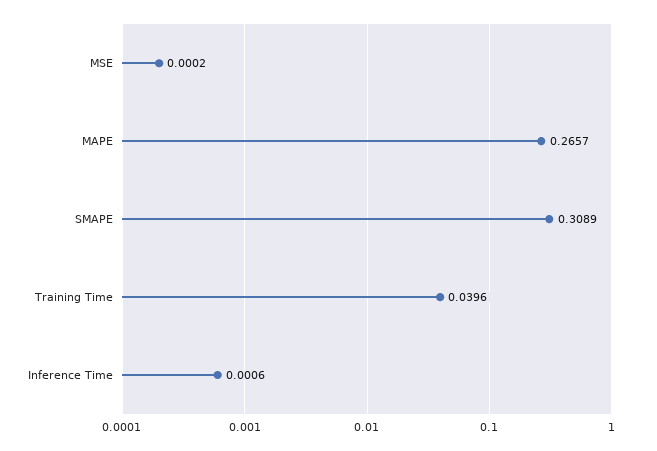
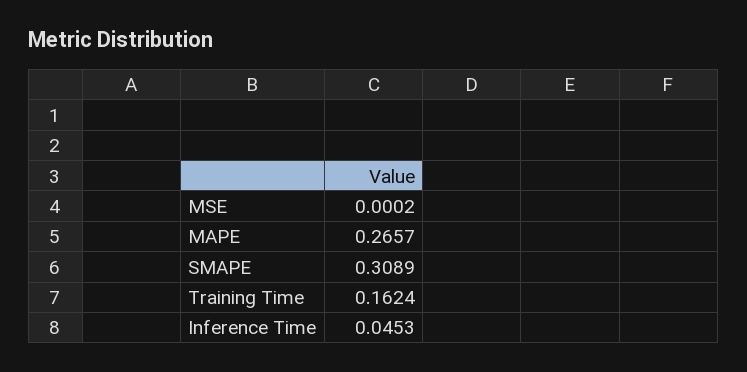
  {
    "MSE": 0.0002,
    "MAPE": 0.2657,
    "SMAPE": 0.3089,
-   "Training Time": 0.0396,
+   "Training Time": 0.1624,
-   "Inference Time": 0.0006
+   "Inference Time": 0.0453
  }

